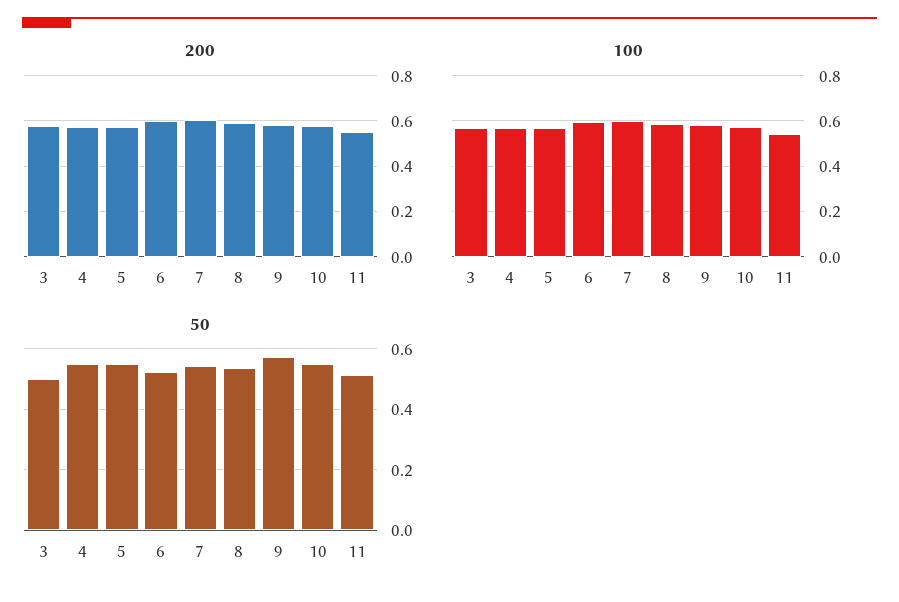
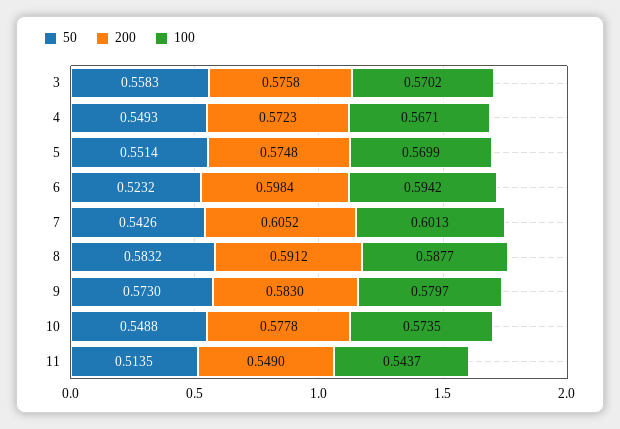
  {
    "200": {
      "3": 0.5758,
      "4": 0.5723,
      "5": 0.5748,
      "6": 0.5984,
      "7": 0.6052,
      "8": 0.5912,
      "9": 0.583,
      "10": 0.5778,
      "11": 0.549
    },
    "100": {
      "3": 0.5702,
      "4": 0.5671,
      "5": 0.5699,
      "6": 0.5942,
      "7": 0.6013,
      "8": 0.5877,
      "9": 0.5797,
      "10": 0.5735,
      "11": 0.5437
    },
    "50": {
-     "3": 0.5,
+     "3": 0.5583,
      "4": 0.5493,
      "5": 0.5514,
      "6": 0.5232,
      "7": 0.5426,
-     "8": 0.54,
+     "8": 0.5832,
      "9": 0.573,
      "10": 0.5488,
      "11": 0.5135
    }
  }

